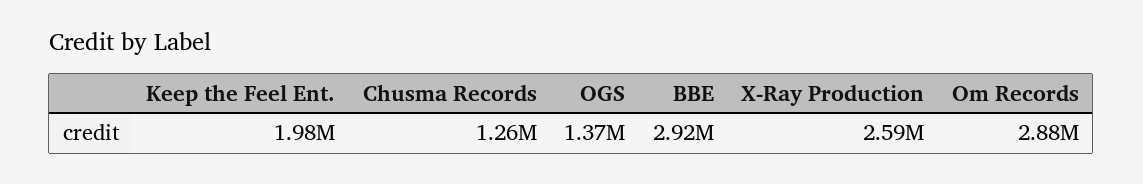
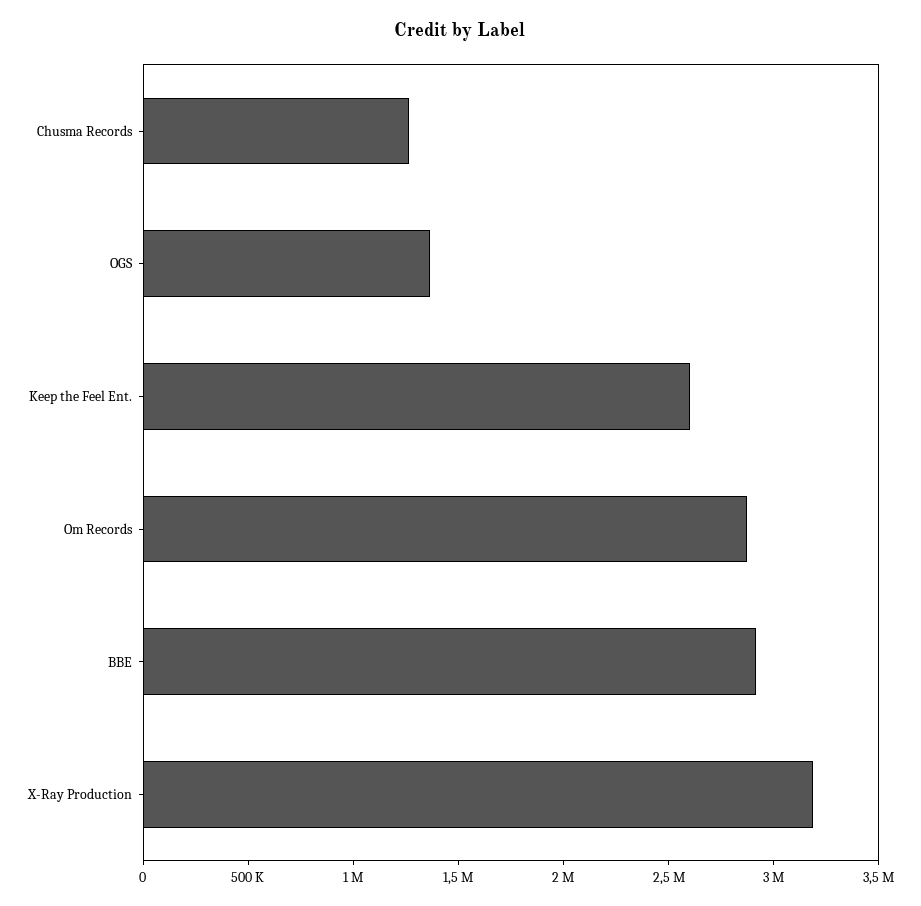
  {
-   "Keep the Feel Ent.": 1980000,
+   "Keep the Feel Ent.": 2600000,
    "Chusma Records": 1260000,
    "OGS": 1370000,
    "BBE": 2920000,
-   "X-Ray Production": 2590000,
+   "X-Ray Production": 3200000,
    "Om Records": 2880000
  }

